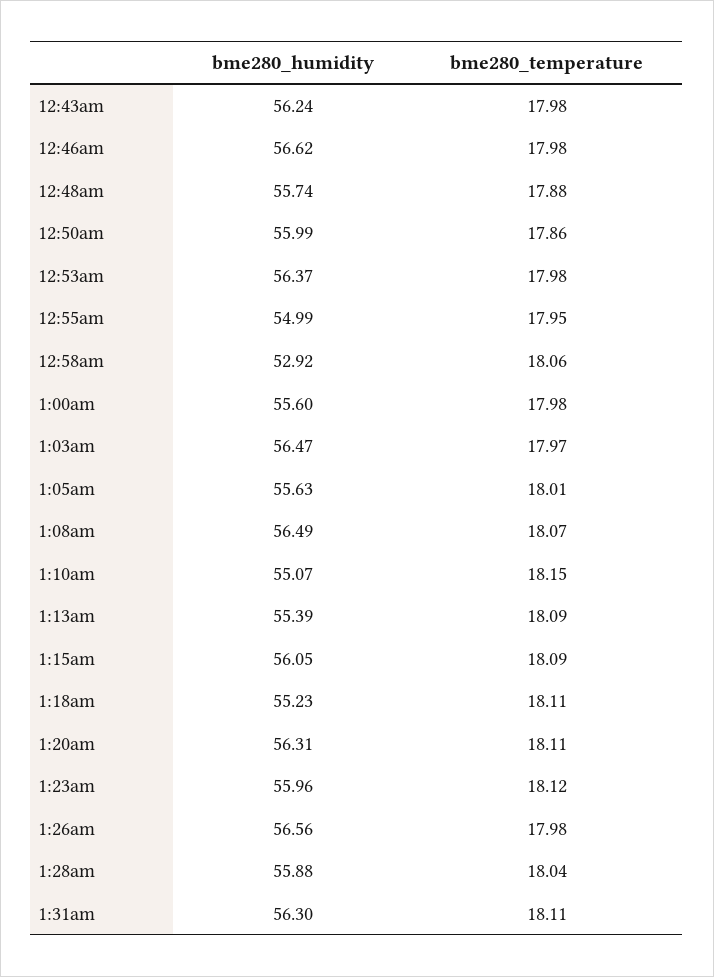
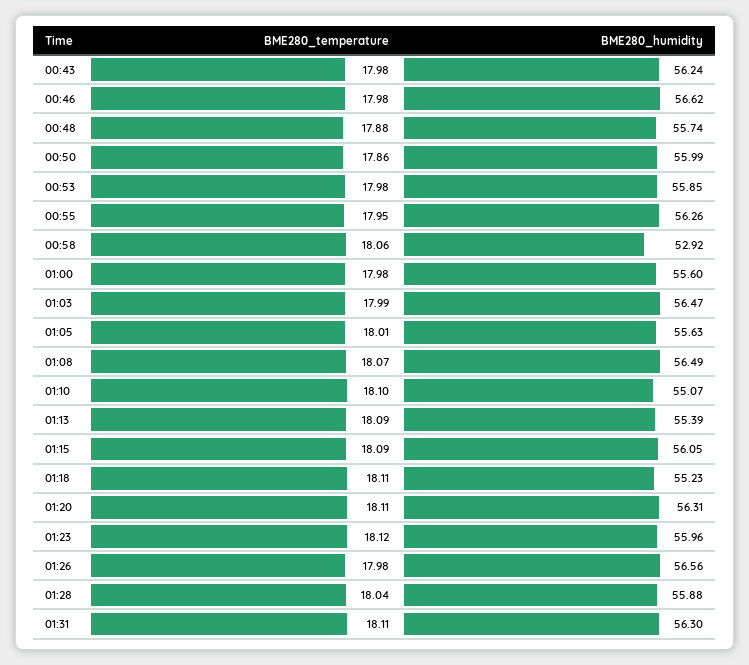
  {
    "bme280_humidity": {
      "12:43am": 56.24,
      "12:46am": 56.62,
      "12:48am": 55.74,
      "12:50am": 55.99,
-     "12:53am": 56.37,
+     "12:53am": 55.85,
-     "12:55am": 54.99,
+     "12:55am": 56.26,
      "12:58am": 52.92,
      "1:00am": 55.6,
      "1:03am": 56.47,
      "1:05am": 55.63,
      "1:08am": 56.49,
      "1:10am": 55.07,
      "1:13am": 55.39,
      "1:15am": 56.05,
      "1:18am": 55.23,
      "1:20am": 56.31,
      "1:23am": 55.96,
      "1:26am": 56.56,
      "1:28am": 55.88,
      "1:31am": 56.3
    },
    "bme280_temperature": {
      "12:43am": 17.98,
      "12:46am": 17.98,
      "12:48am": 17.88,
      "12:50am": 17.86,
      "12:53am": 17.98,
      "12:55am": 17.95,
      "12:58am": 18.06,
      "1:00am": 17.98,
-     "1:03am": 17.97,
+     "1:03am": 17.99,
      "1:05am": 18.01,
      "1:08am": 18.07,
-     "1:10am": 18.15,
+     "1:10am": 18.1,
      "1:13am": 18.09,
      "1:15am": 18.09,
      "1:18am": 18.11,
      "1:20am": 18.11,
      "1:23am": 18.12,
      "1:26am": 17.98,
      "1:28am": 18.04,
      "1:31am": 18.11
    }
  }

